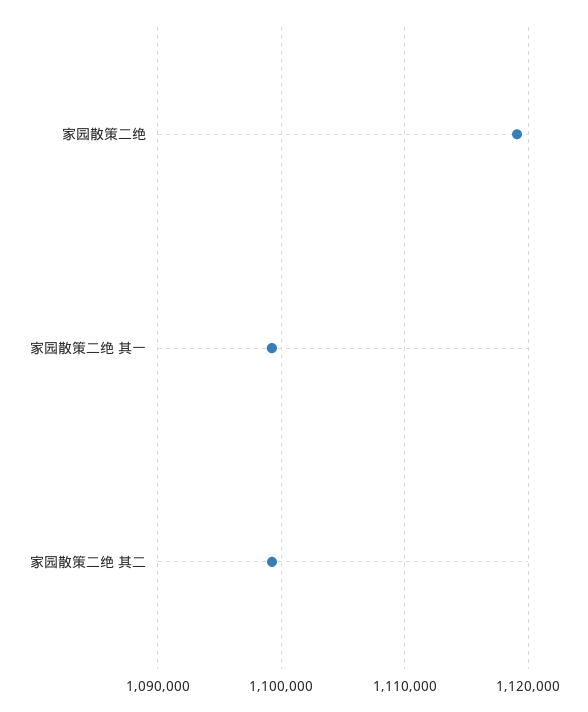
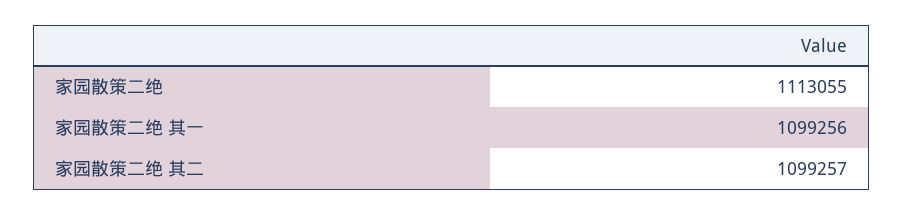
  {
-   "家园散策二绝": 1119000,
+   "家园散策二绝": 1113055,
    "家园散策二绝 其一": 1099256,
    "家园散策二绝 其二": 1099257
  }

